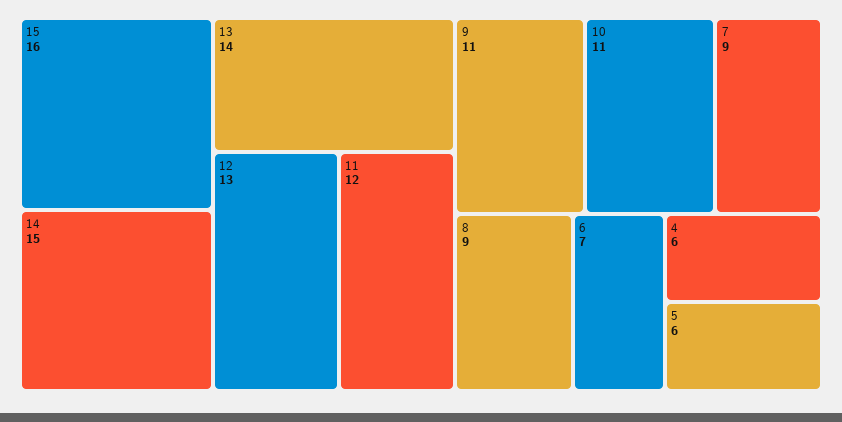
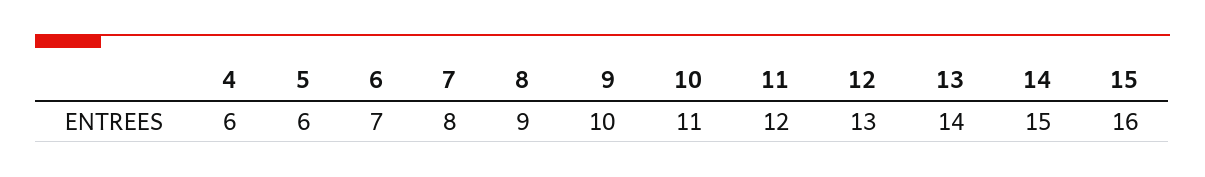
  {
    "15": 16,
    "14": 15,
    "13": 14,
    "12": 13,
    "11": 12,
-   "9": 11,
+   "9": 10,
    "10": 11,
-   "7": 9,
+   "7": 8,
    "8": 9,
    "6": 7,
    "4": 6,
    "5": 6
  }

